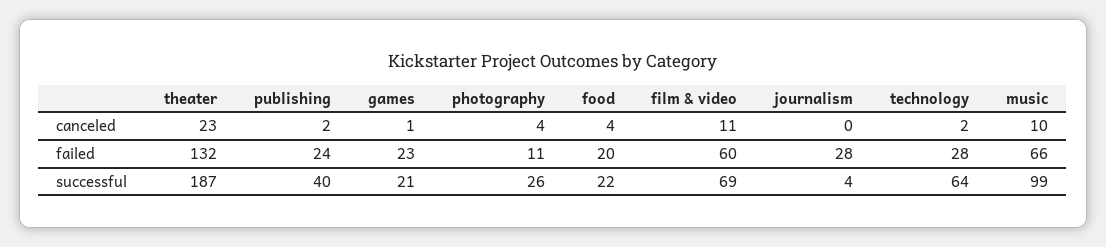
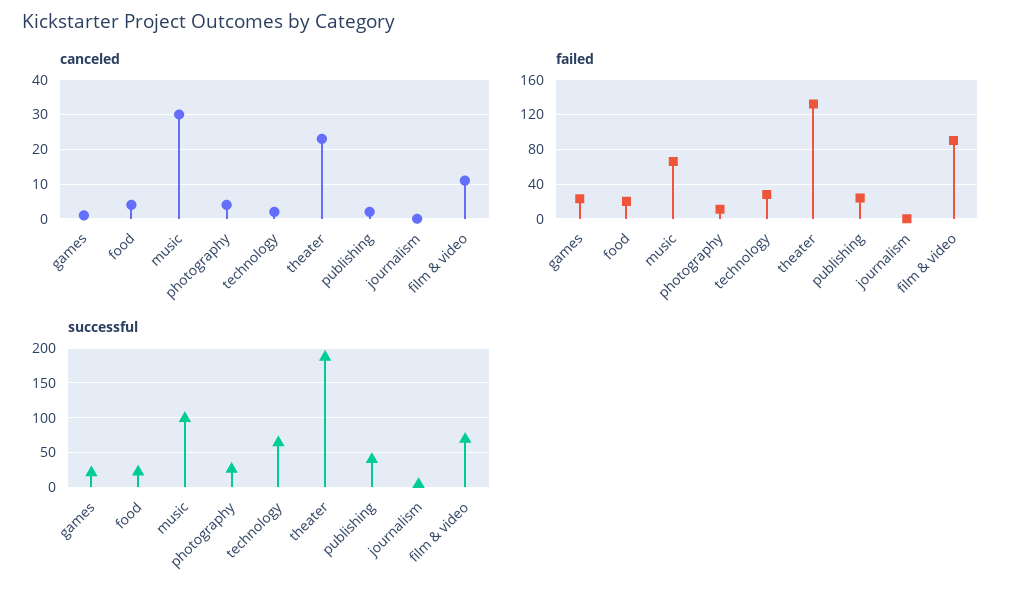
  {
    "canceled": {
      "theater": 23,
      "publishing": 2,
      "games": 1,
      "photography": 4,
      "food": 4,
      "film & video": 11,
      "journalism": 0,
      "technology": 2,
-     "music": 10
+     "music": 30
    },
    "failed": {
      "theater": 132,
      "publishing": 24,
      "games": 23,
      "photography": 11,
      "food": 20,
-     "film & video": 60,
+     "film & video": 90,
-     "journalism": 28,
+     "journalism": 0,
      "technology": 28,
      "music": 66
    },
    "successful": {
      "theater": 187,
      "publishing": 40,
      "games": 21,
      "photography": 26,
      "food": 22,
      "film & video": 69,
      "journalism": 4,
      "technology": 64,
      "music": 99
    }
  }

